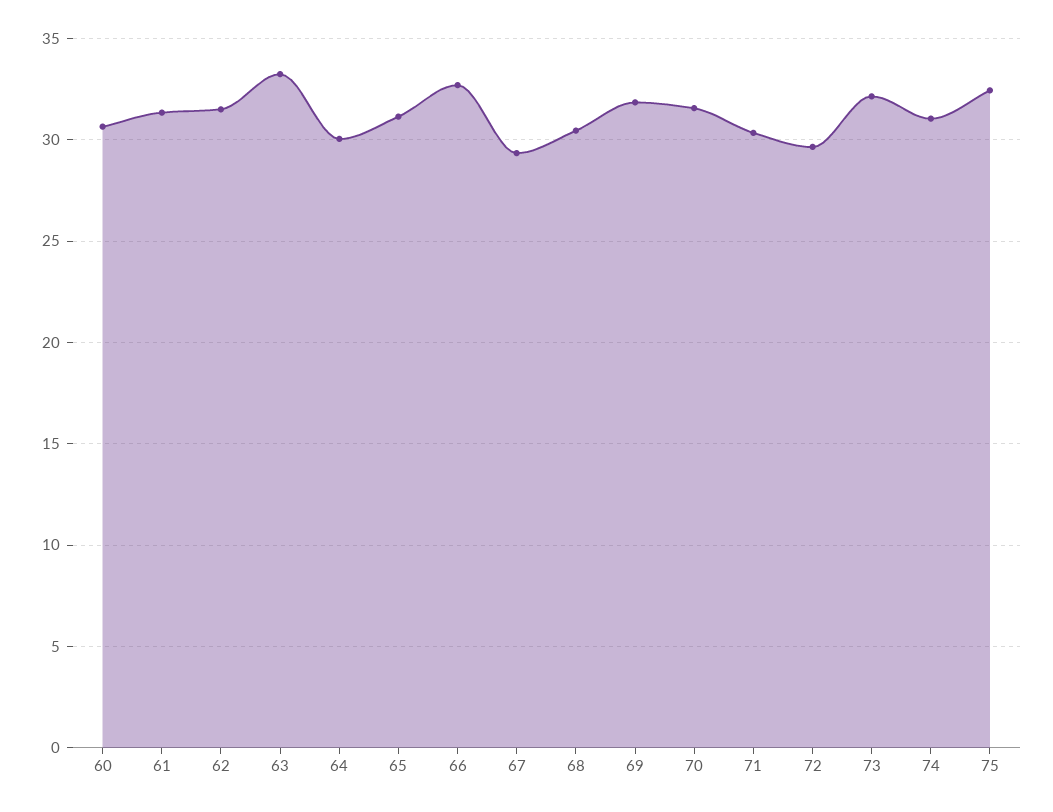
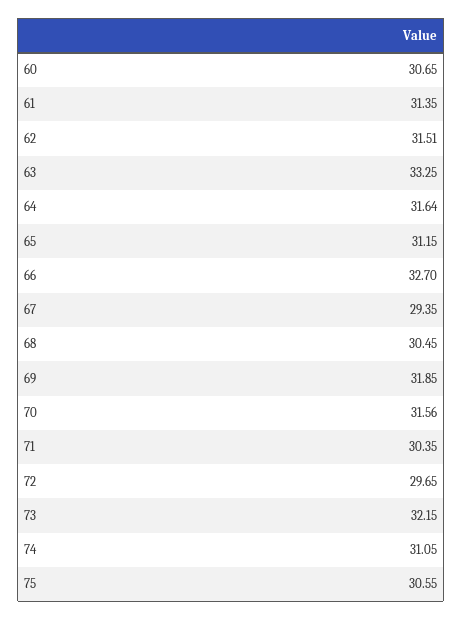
  {
    "60": 30.65,
    "61": 31.35,
    "62": 31.51,
    "63": 33.25,
-   "64": 30,
+   "64": 31.64,
    "65": 31.15,
    "66": 32.7,
    "67": 29.35,
    "68": 30.45,
    "69": 31.85,
    "70": 31.56,
    "71": 30.35,
    "72": 29.65,
    "73": 32.15,
    "74": 31.05,
-   "75": 32.5
+   "75": 30.55
  }

